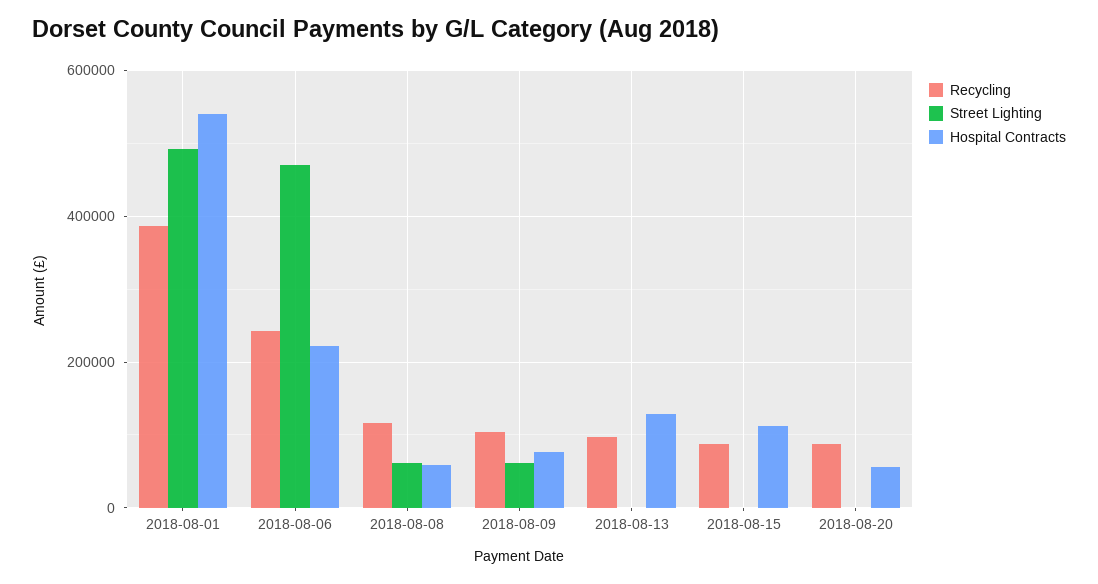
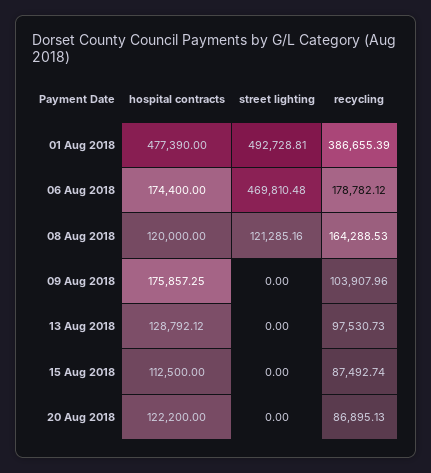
  {
    "Recycling": {
      "2018-08-01": 386655.39,
-     "2018-08-06": 240000,
+     "2018-08-06": 178782.12,
-     "2018-08-08": 120000,
+     "2018-08-08": 164288.53,
      "2018-08-09": 103907.96,
      "2018-08-13": 97530.73,
      "2018-08-15": 87492.74,
      "2018-08-20": 86895.13
    },
    "Street Lighting": {
      "2018-08-01": 492728.81,
      "2018-08-06": 469810.48,
-     "2018-08-08": 60000,
+     "2018-08-08": 121285.16,
-     "2018-08-09": 60000,
+     "2018-08-09": 0,
      "2018-08-13": 0,
      "2018-08-15": 0,
      "2018-08-20": 0
    },
    "Hospital Contracts": {
-     "2018-08-01": 540000,
+     "2018-08-01": 477390,
-     "2018-08-06": 220000,
+     "2018-08-06": 174400,
-     "2018-08-08": 60000,
+     "2018-08-08": 120000,
-     "2018-08-09": 80000,
+     "2018-08-09": 175857.25,
      "2018-08-13": 128792.12,
      "2018-08-15": 112500,
-     "2018-08-20": 60000
+     "2018-08-20": 122200
    }
  }

